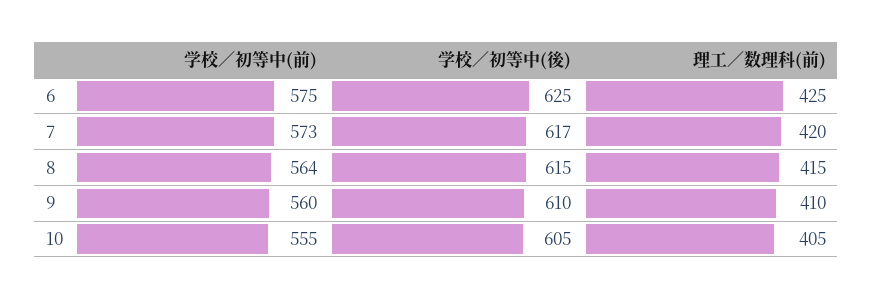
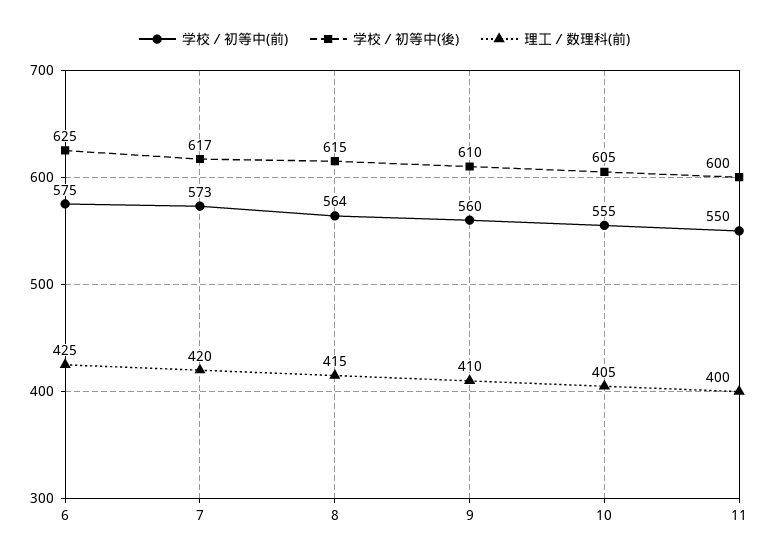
  {
    "学校／初等中(前)": {
      "6": 575,
      "7": 573,
      "8": 564,
      "9": 560,
-     "10": 555
+     "10": 555,
+     "11": 550
    },
    "学校／初等中(後)": {
      "6": 625,
      "7": 617,
      "8": 615,
      "9": 610,
-     "10": 605
+     "10": 605,
+     "11": 600
    },
    "理工／数理科(前)": {
      "6": 425,
      "7": 420,
      "8": 415,
      "9": 410,
-     "10": 405
+     "10": 405,
+     "11": 400
    }
  }

